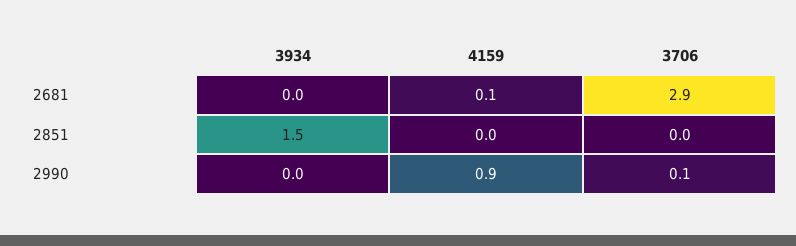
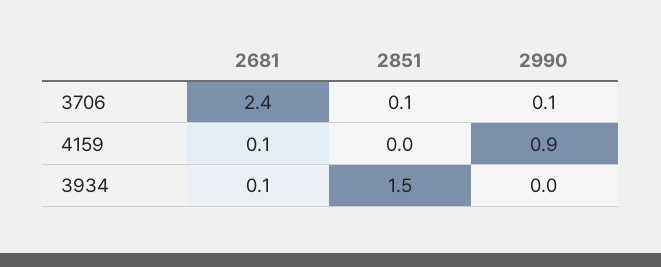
  {
    "3934": {
-     "2681": 0,
+     "2681": 0.1,
      "2851": 1.5,
      "2990": 0
    },
    "4159": {
      "2681": 0.1,
      "2851": 0,
      "2990": 0.9
    },
    "3706": {
-     "2681": 2.9,
+     "2681": 2.4,
-     "2851": 0,
+     "2851": 0.1,
      "2990": 0.1
    }
  }

